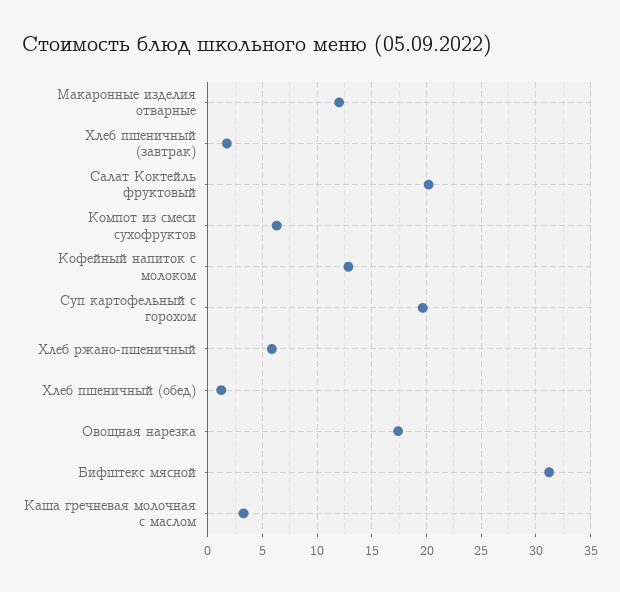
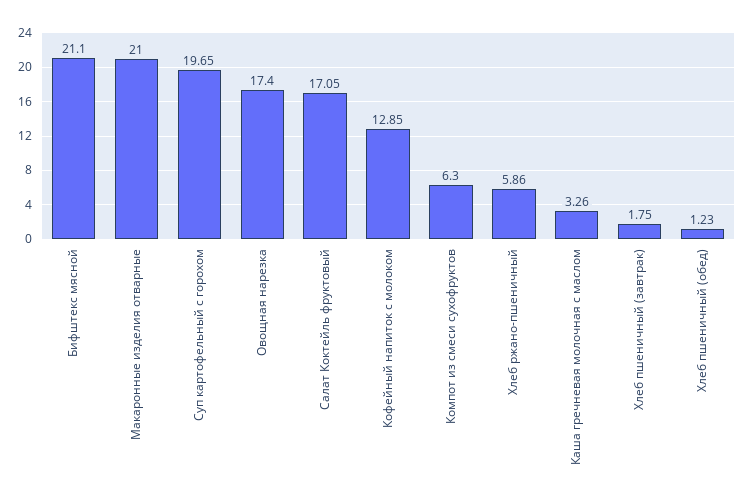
  {
-   "Макаронные изделия отварные": 12,
+   "Макаронные изделия отварные": 21,
    "Хлеб пшеничный (завтрак)": 1.75,
-   "Салат Коктейль фруктовый": 20,
+   "Салат Коктейль фруктовый": 17.05,
    "Компот из смеси сухофруктов": 6.3,
    "Кофейный напиток с молоком": 12.85,
    "Суп картофельный с горохом": 19.65,
    "Хлеб ржано-пшеничный": 5.86,
    "Хлеб пшеничный (обед)": 1.23,
    "Овощная нарезка": 17.4,
-   "Бифштекс мясной": 31,
+   "Бифштекс мясной": 21.1,
    "Каша гречневая молочная с маслом": 3.26
  }

